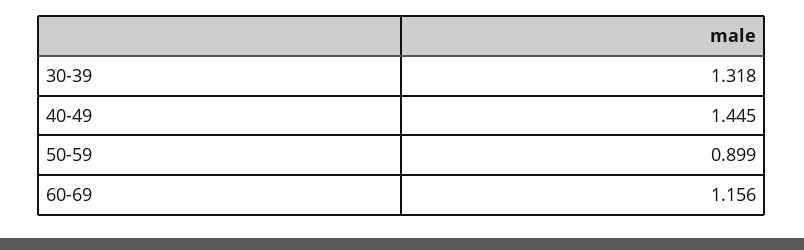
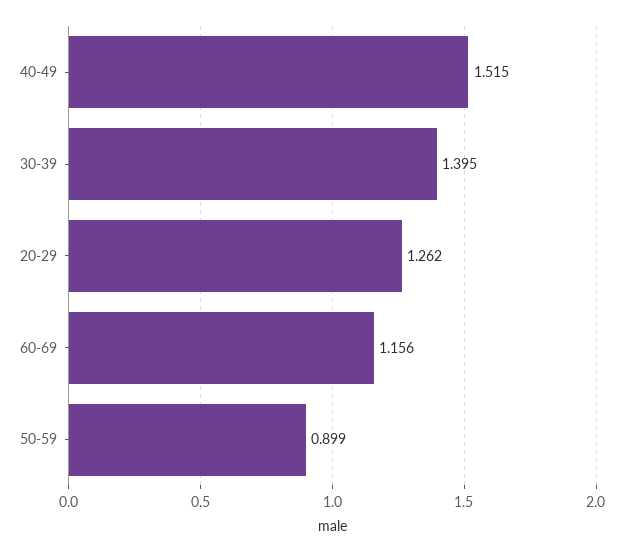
  {
-   "30-39": 1.318,
+   "30-39": 1.395,
-   "40-49": 1.445,
+   "40-49": 1.515,
    "50-59": 0.899,
-   "60-69": 1.156
+   "60-69": 1.156,
+   "20-29": 1.262
  }

